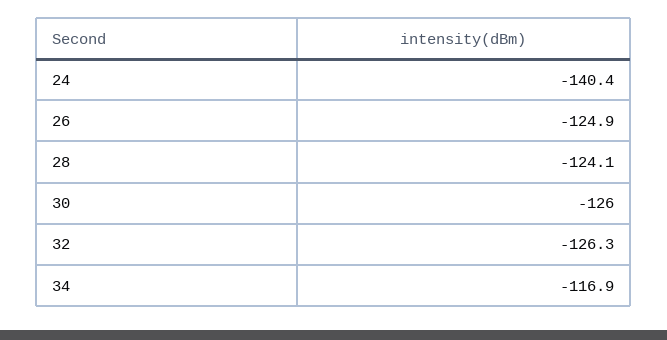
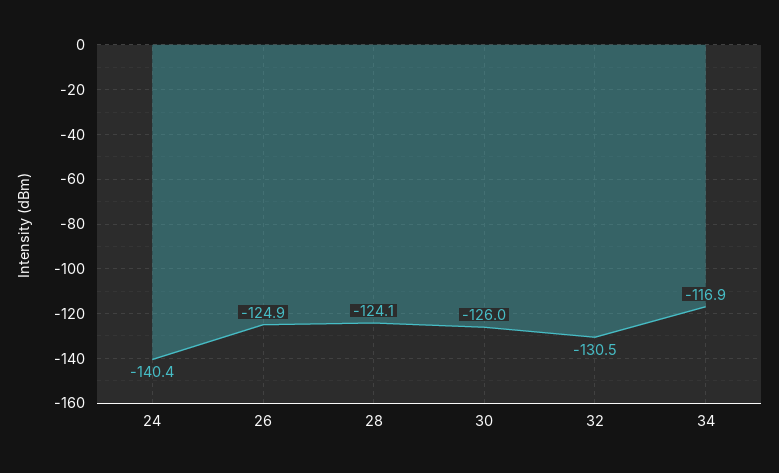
  {
    "24": -140.4,
    "26": -124.9,
    "28": -124.1,
    "30": -126,
-   "32": -126.3,
+   "32": -130.5,
    "34": -116.9
  }

